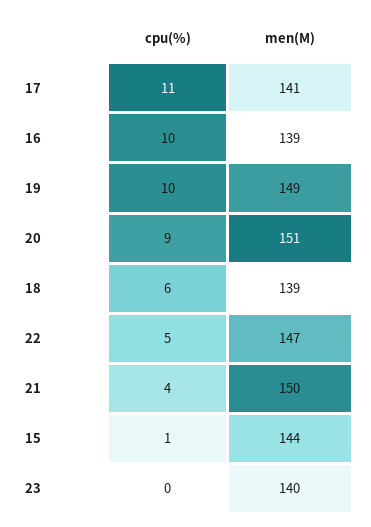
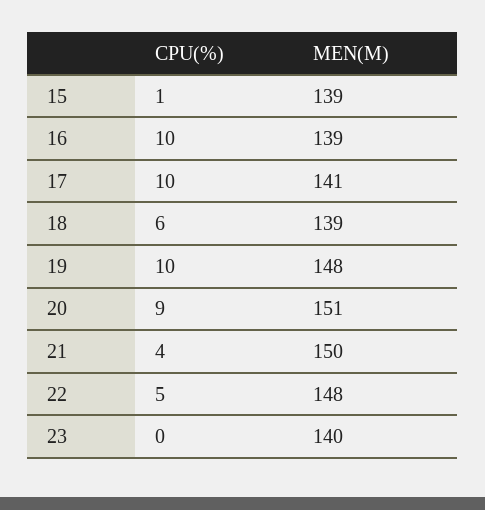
  {
    "cpu(%)": {
-     "17": 11,
+     "17": 10,
      "16": 10,
      "19": 10,
      "20": 9,
      "18": 6,
      "22": 5,
      "21": 4,
      "15": 1,
      "23": 0
    },
    "men(M)": {
      "17": 141,
      "16": 139,
-     "19": 149,
+     "19": 148,
      "20": 151,
      "18": 139,
-     "22": 147,
+     "22": 148,
      "21": 150,
-     "15": 144,
+     "15": 139,
      "23": 140
    }
  }

